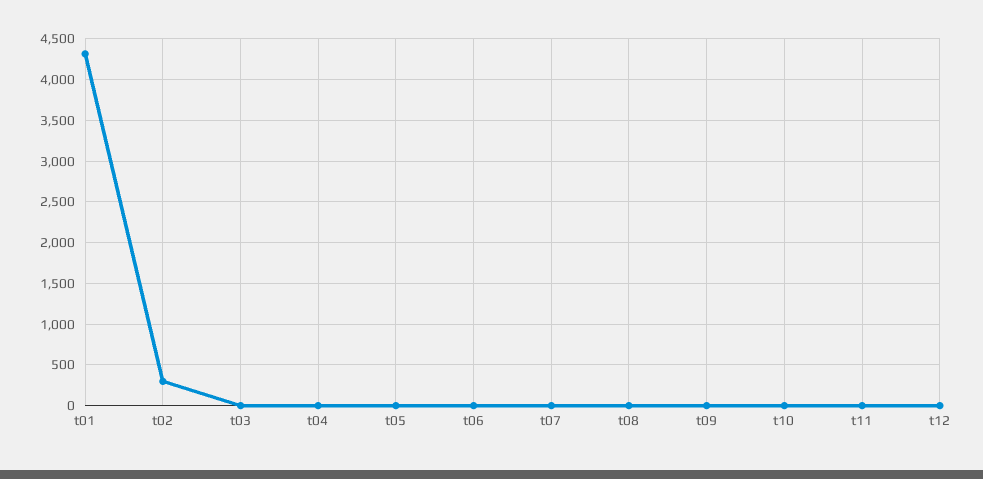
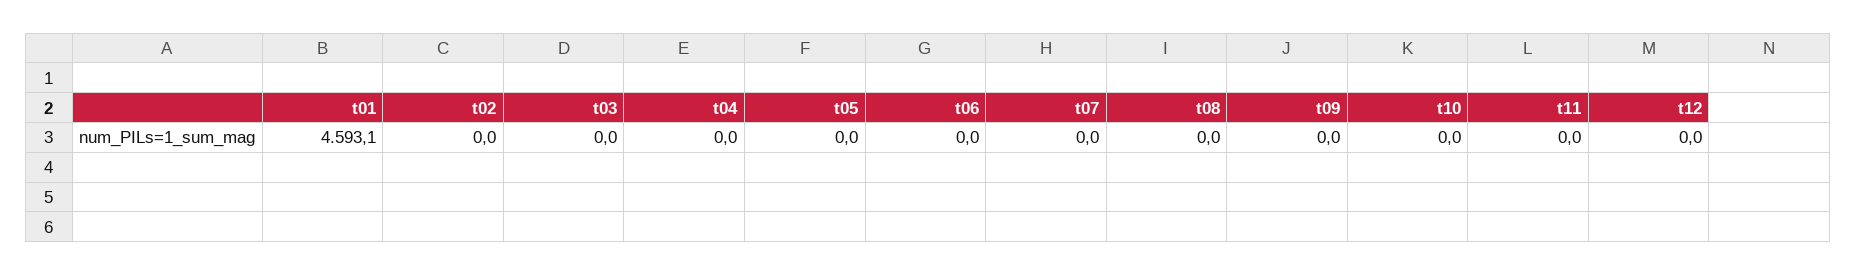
  {
-   "t01": 4300,
+   "t01": 4593.1,
-   "t02": 300,
+   "t02": 0,
    "t03": 0,
    "t04": 0,
    "t05": 0,
    "t06": 0,
    "t07": 0,
    "t08": 0,
    "t09": 0,
    "t10": 0,
    "t11": 0,
    "t12": 0
  }

